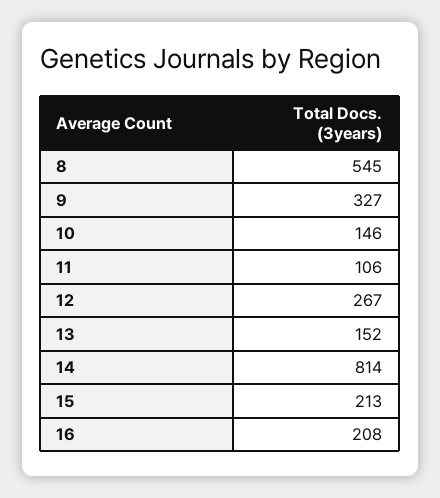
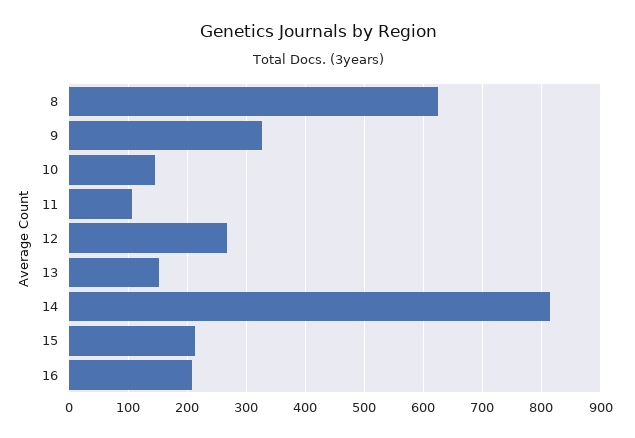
  {
-   "8": 545,
+   "8": 620,
    "9": 327,
    "10": 146,
    "11": 106,
    "12": 267,
    "13": 152,
    "14": 814,
    "15": 213,
    "16": 208
  }

